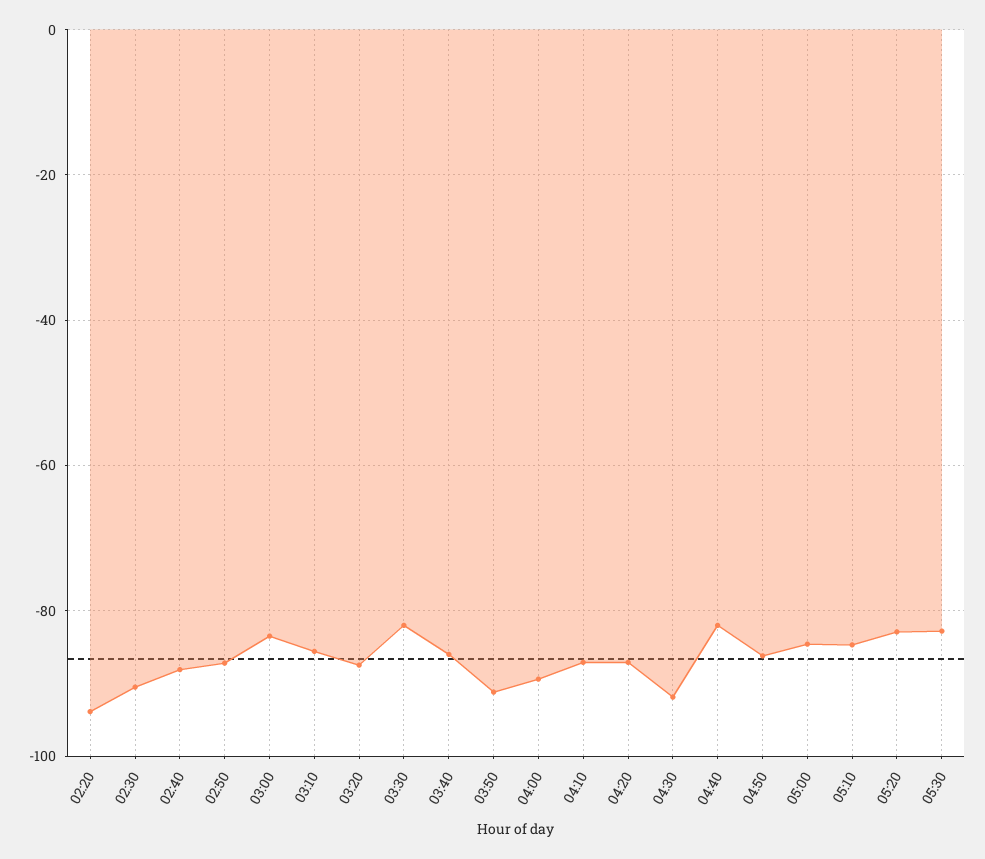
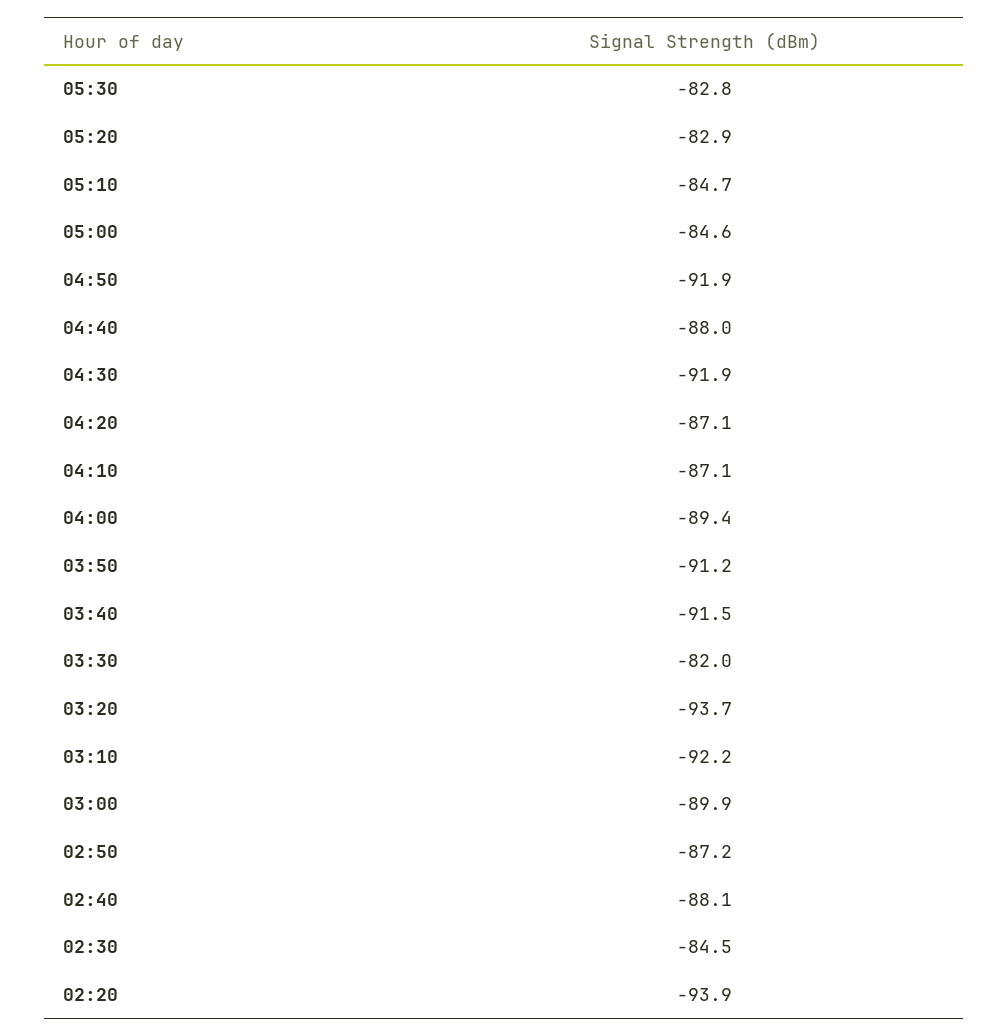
  {
    "02:20": -93.9,
-   "02:30": -90,
+   "02:30": -84.5,
    "02:40": -88.1,
    "02:50": -87.2,
-   "03:00": -84,
+   "03:00": -89.9,
-   "03:10": -86,
+   "03:10": -92.2,
-   "03:20": -88,
+   "03:20": -93.7,
    "03:30": -82,
-   "03:40": -86,
+   "03:40": -91.5,
    "03:50": -91.2,
    "04:00": -89.4,
    "04:10": -87.1,
    "04:20": -87.1,
    "04:30": -91.9,
-   "04:40": -82,
+   "04:40": -88,
-   "04:50": -86,
+   "04:50": -91.9,
    "05:00": -84.6,
    "05:10": -84.7,
    "05:20": -82.9,
    "05:30": -82.8
  }

